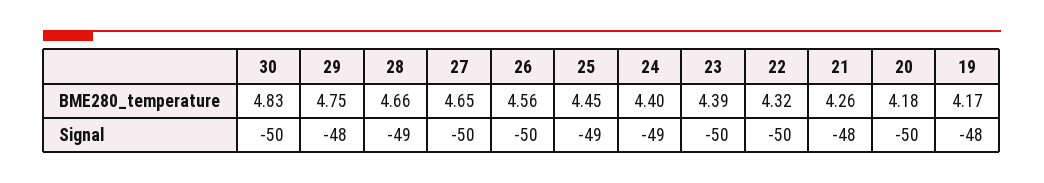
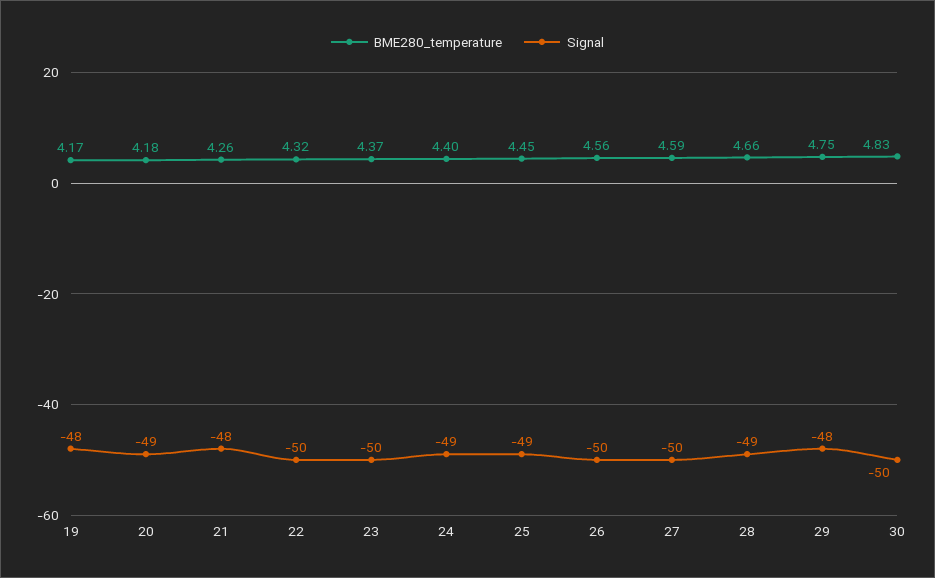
  {
    "BME280_temperature": {
      "30": 4.83,
      "29": 4.75,
      "28": 4.66,
-     "27": 4.65,
+     "27": 4.59,
      "26": 4.56,
      "25": 4.45,
      "24": 4.4,
-     "23": 4.39,
+     "23": 4.37,
      "22": 4.32,
      "21": 4.26,
      "20": 4.18,
      "19": 4.17
    },
    "Signal": {
      "30": -50,
      "29": -48,
      "28": -49,
      "27": -50,
      "26": -50,
      "25": -49,
      "24": -49,
      "23": -50,
      "22": -50,
      "21": -48,
-     "20": -50,
+     "20": -49,
      "19": -48
    }
  }

